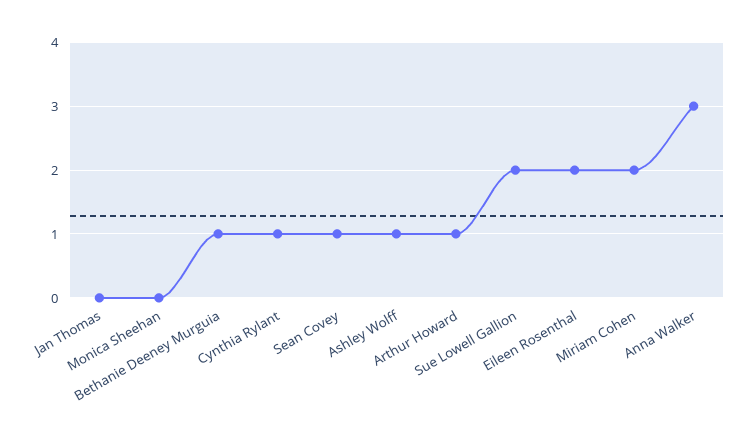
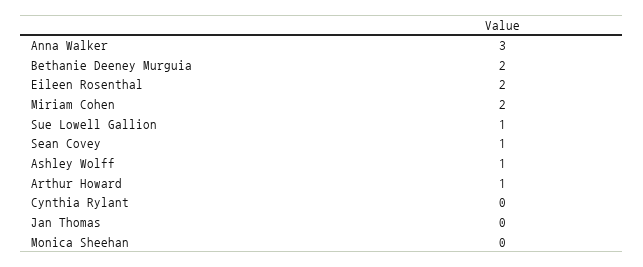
  {
    "Jan Thomas": 0,
    "Monica Sheehan": 0,
-   "Bethanie Deeney Murguia": 1,
+   "Bethanie Deeney Murguia": 2,
-   "Cynthia Rylant": 1,
+   "Cynthia Rylant": 0,
    "Sean Covey": 1,
    "Ashley Wolff": 1,
    "Arthur Howard": 1,
-   "Sue Lowell Gallion": 2,
+   "Sue Lowell Gallion": 1,
    "Eileen Rosenthal": 2,
    "Miriam Cohen": 2,
    "Anna Walker": 3
  }

